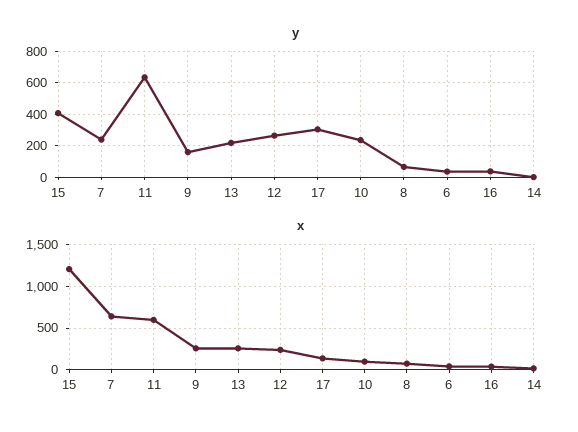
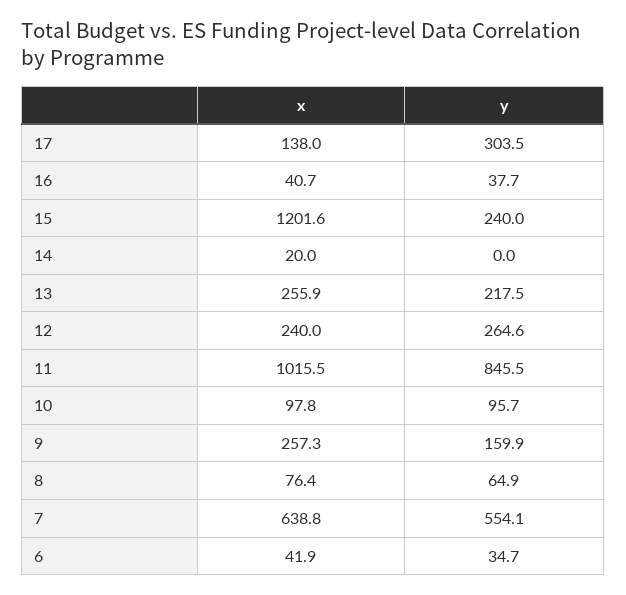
  {
    "y": {
-     "15": 400,
+     "15": 240,
-     "7": 250,
+     "7": 554.1,
-     "11": 650,
+     "11": 845.5,
      "9": 159.9,
      "13": 217.5,
      "12": 264.6,
      "17": 303.5,
-     "10": 250,
+     "10": 95.7,
      "8": 64.9,
      "6": 34.7,
      "16": 37.7,
      "14": 0
    },
    "x": {
      "15": 1201.6,
      "7": 638.8,
-     "11": 600,
+     "11": 1015.5,
      "9": 257.3,
      "13": 255.9,
      "12": 240,
      "17": 138,
      "10": 97.8,
      "8": 76.4,
      "6": 41.9,
      "16": 40.7,
      "14": 20
    }
  }

